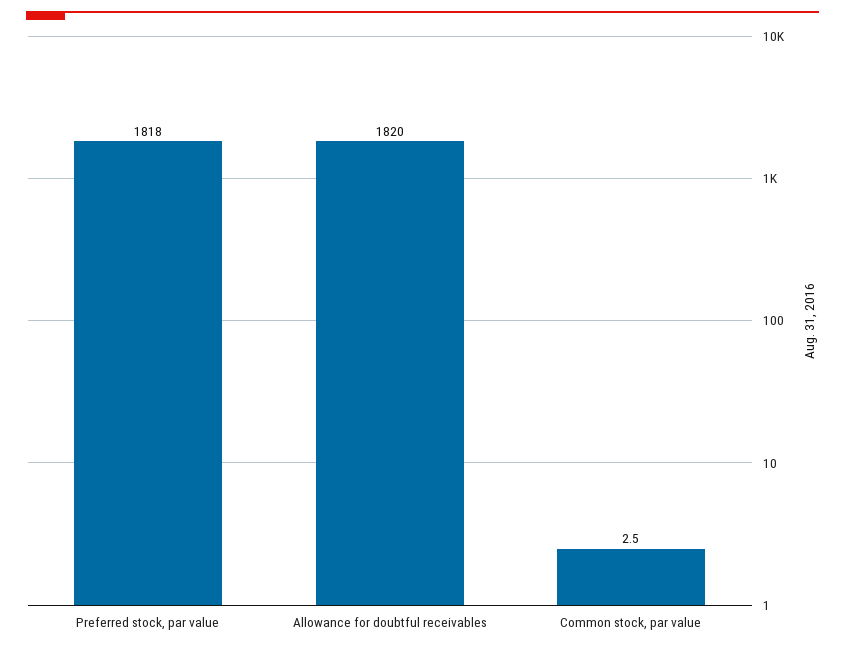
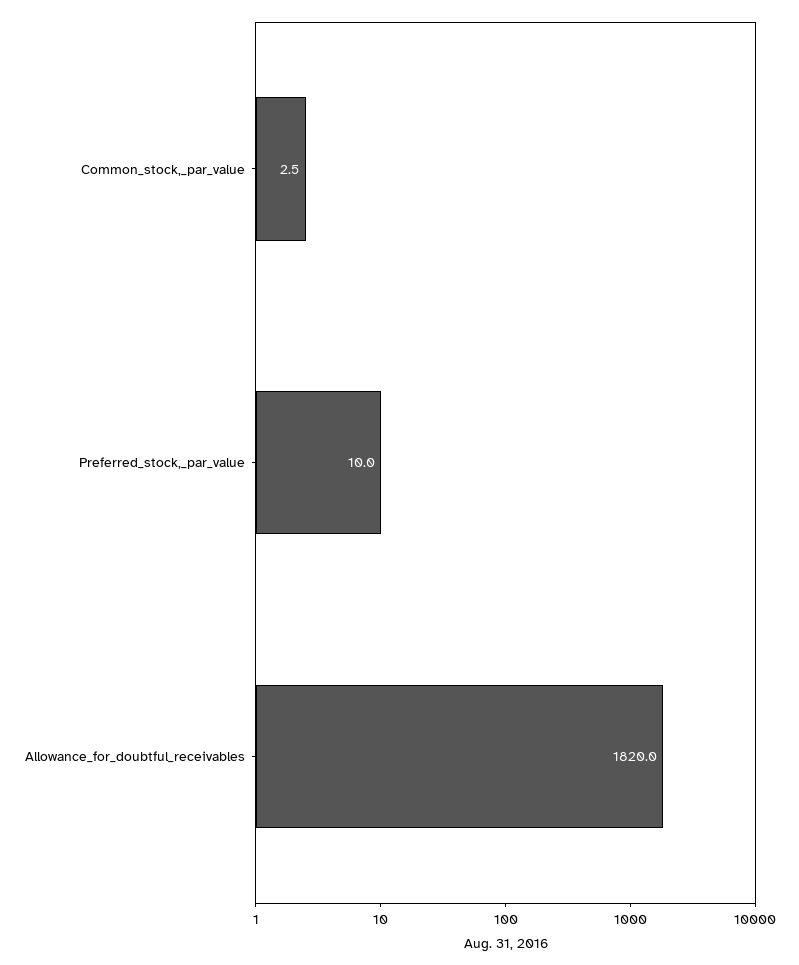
  {
-   "Preferred stock, par value": 1818,
+   "Preferred stock, par value": 10,
    "Allowance for doubtful receivables": 1820,
    "Common stock, par value": 2.5
  }

